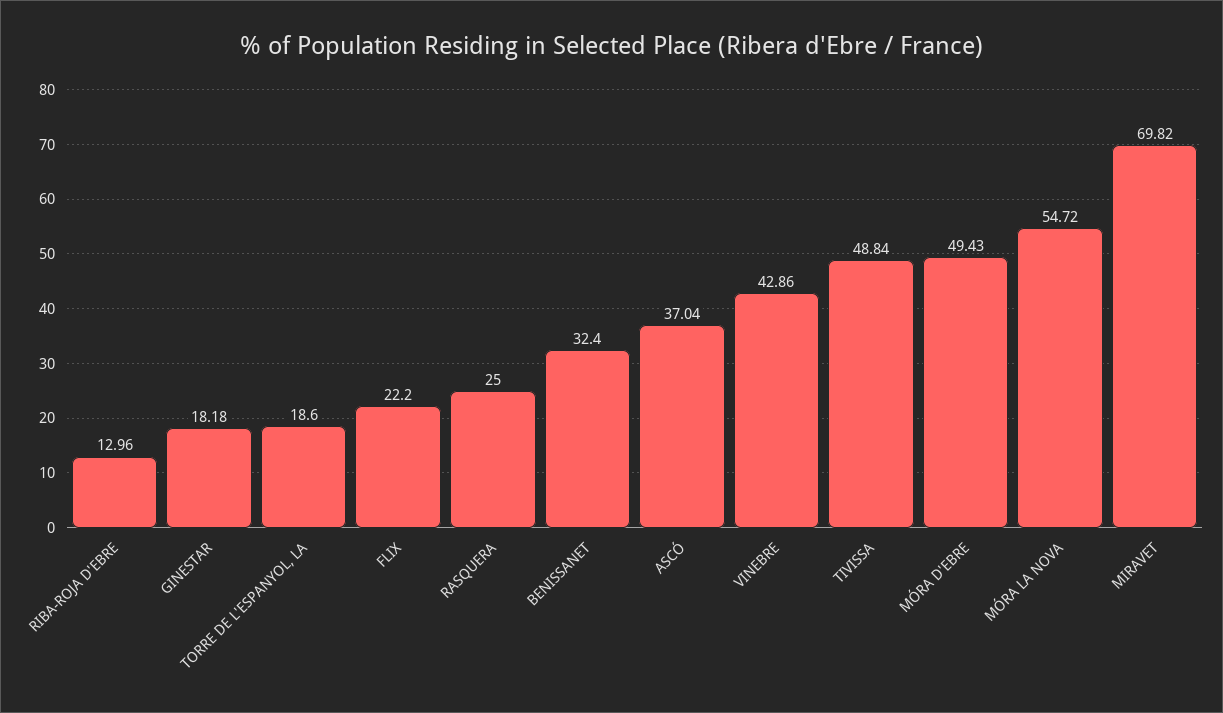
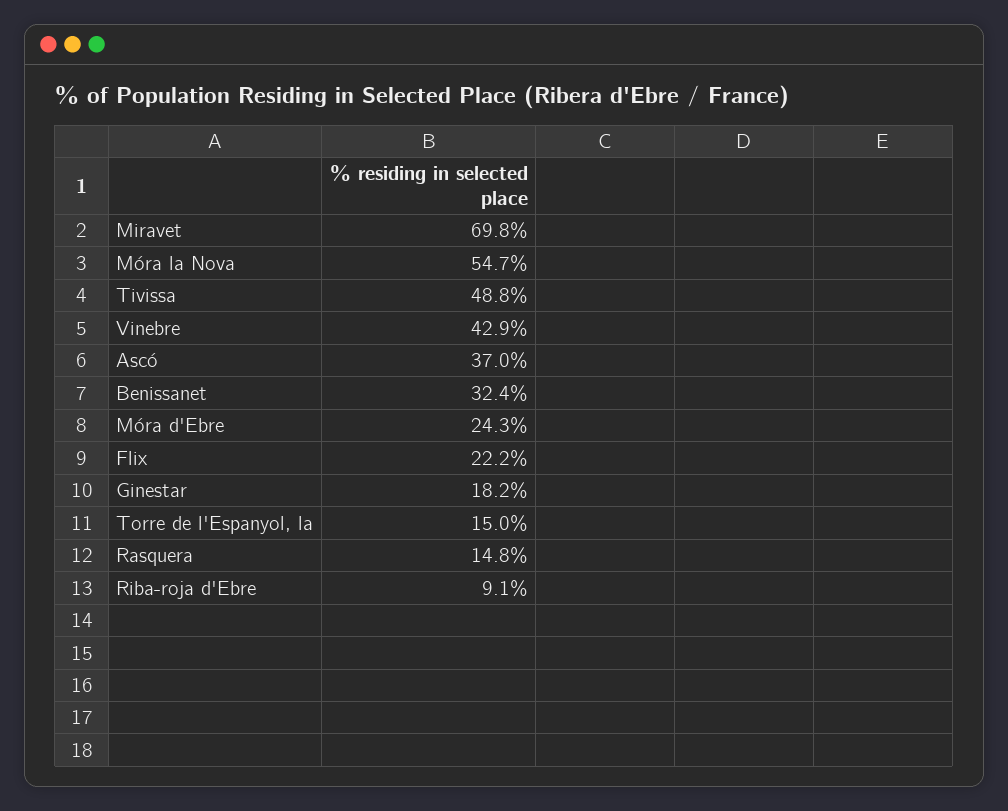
  {
-   "RIBA-ROJA D'EBRE": 12.96,
+   "RIBA-ROJA D'EBRE": 9.1,
    "GINESTAR": 18.18,
-   "TORRE DE L'ESPANYOL, LA": 18.6,
+   "TORRE DE L'ESPANYOL, LA": 15,
    "FLIX": 22.2,
-   "RASQUERA": 25,
+   "RASQUERA": 14.8,
    "BENISSANET": 32.4,
    "ASCÓ": 37.04,
    "VINEBRE": 42.86,
    "TIVISSA": 48.84,
-   "MÓRA D'EBRE": 49.43,
+   "MÓRA D'EBRE": 24.3,
    "MÓRA LA NOVA": 54.72,
    "MIRAVET": 69.82
  }

